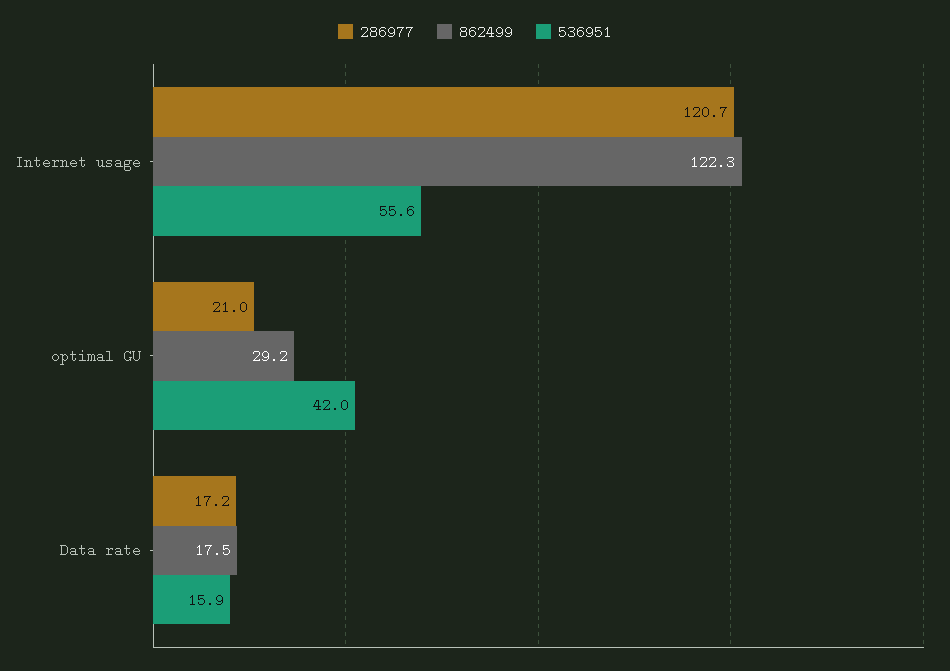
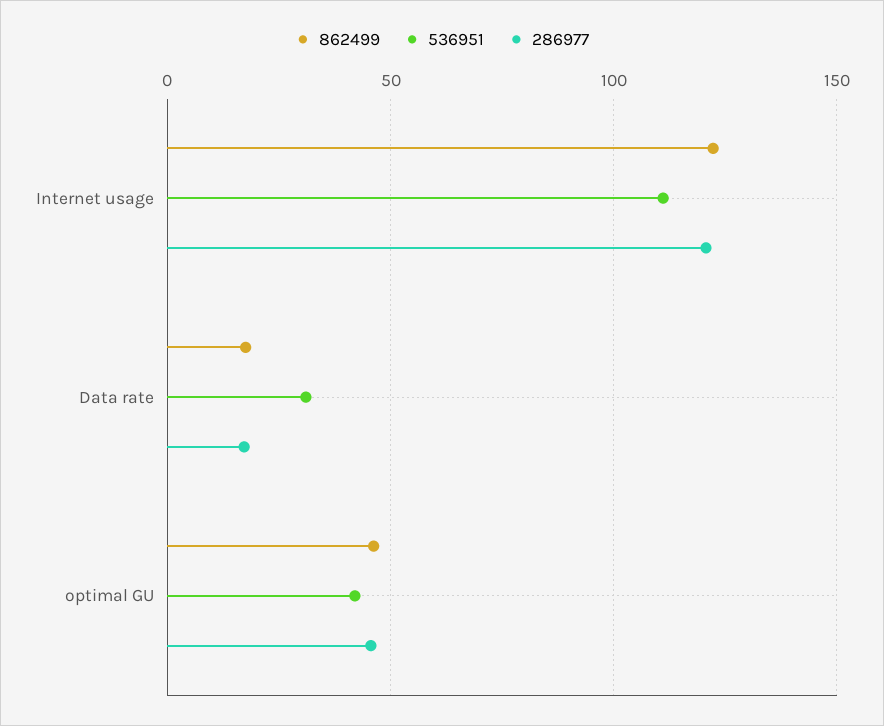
  {
    "286977": {
      "Internet usage": 120.7,
-     "optimal GU": 21,
+     "optimal GU": 45,
      "Data rate": 17.2
    },
    "862499": {
      "Internet usage": 122.3,
-     "optimal GU": 29.2,
+     "optimal GU": 45,
      "Data rate": 17.5
    },
    "536951": {
-     "Internet usage": 55.6,
+     "Internet usage": 110,
      "optimal GU": 42,
-     "Data rate": 15.9
+     "Data rate": 30
    }
  }

